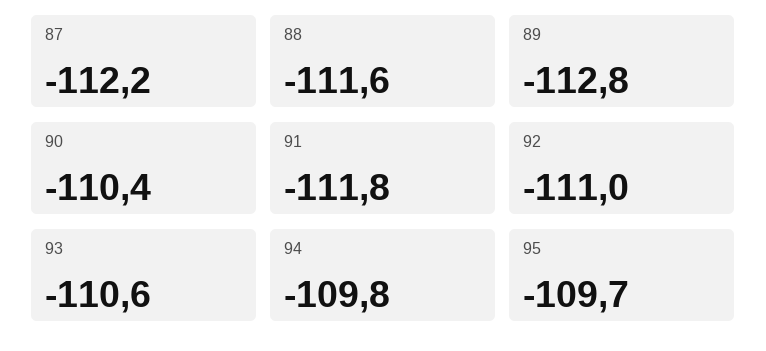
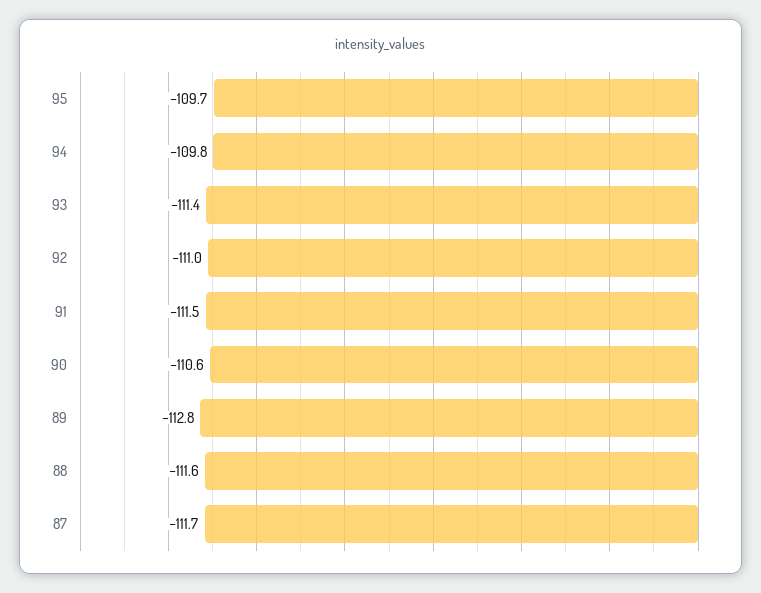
  {
-   "87": -112.2,
+   "87": -111.7,
    "88": -111.6,
    "89": -112.8,
-   "90": -110.4,
+   "90": -110.6,
-   "91": -111.8,
+   "91": -111.5,
    "92": -111,
-   "93": -110.6,
+   "93": -111.4,
    "94": -109.8,
    "95": -109.7
  }

